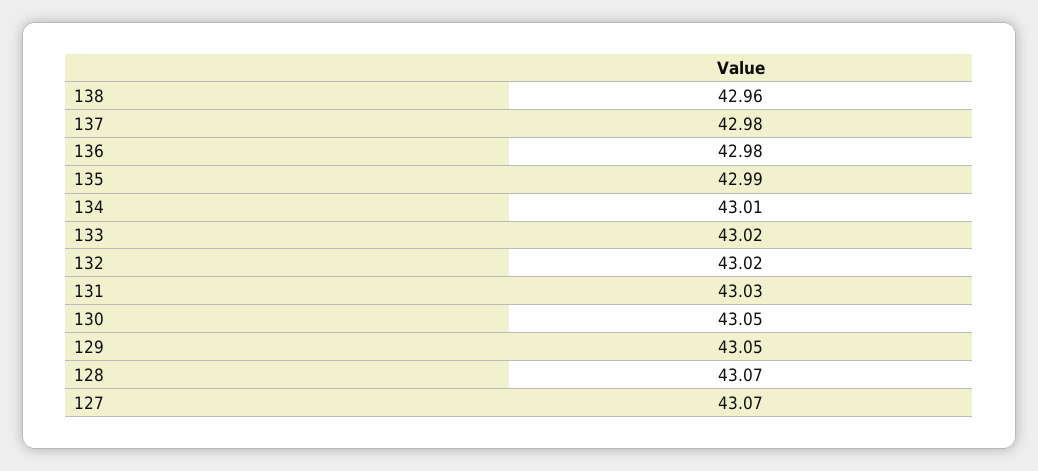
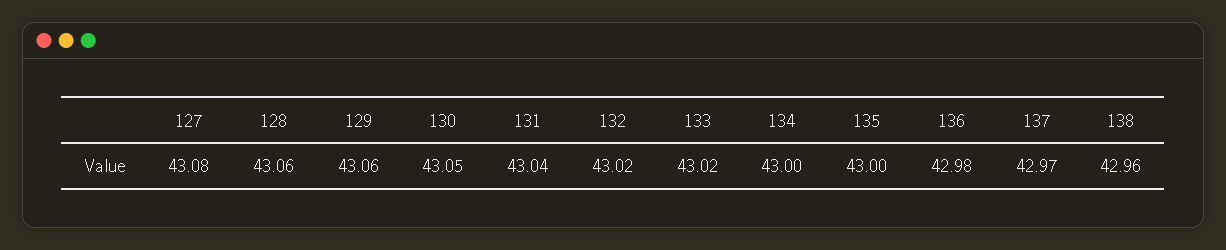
  {
    "138": 42.96,
-   "137": 42.98,
+   "137": 42.97,
    "136": 42.98,
-   "135": 42.99,
+   "135": 43,
-   "134": 43.01,
+   "134": 43,
    "133": 43.02,
    "132": 43.02,
-   "131": 43.03,
+   "131": 43.04,
    "130": 43.05,
-   "129": 43.05,
+   "129": 43.06,
-   "128": 43.07,
+   "128": 43.06,
-   "127": 43.07
+   "127": 43.08
  }

